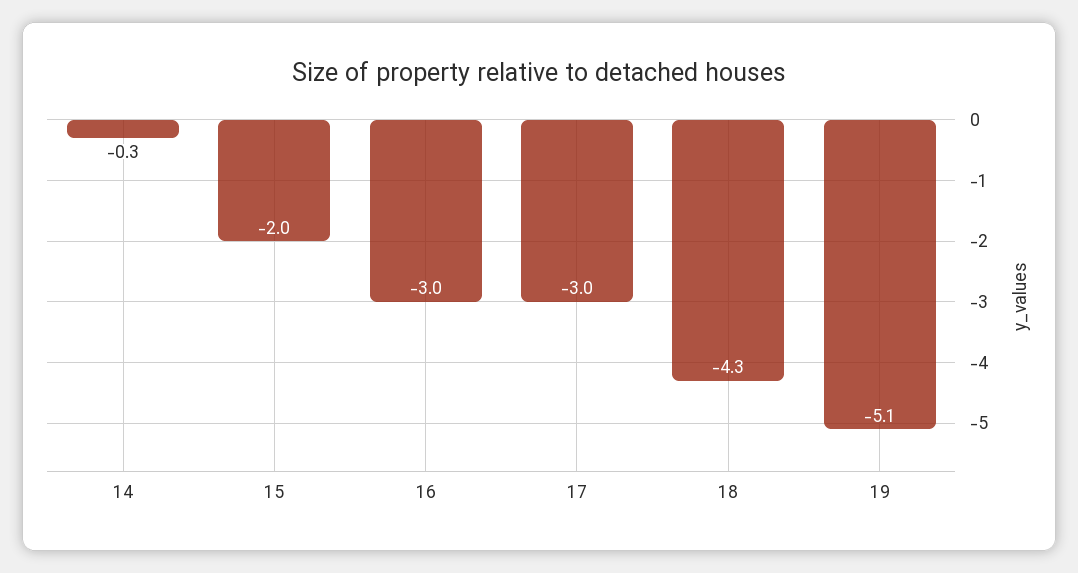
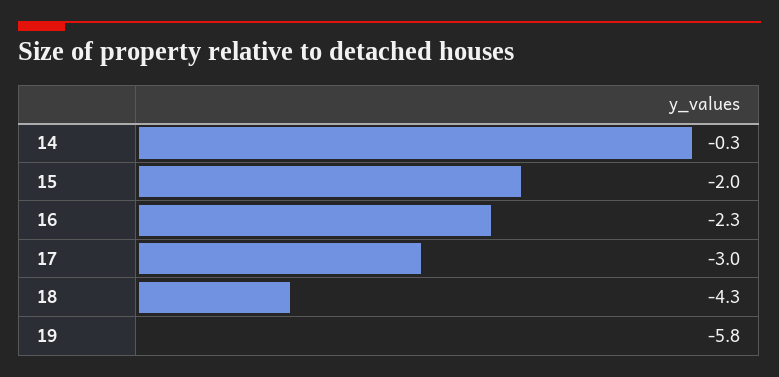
  {
    "14": -0.3,
    "15": -2,
-   "16": -3,
+   "16": -2.3,
    "17": -3,
    "18": -4.3,
-   "19": -5.1
+   "19": -5.8
  }

